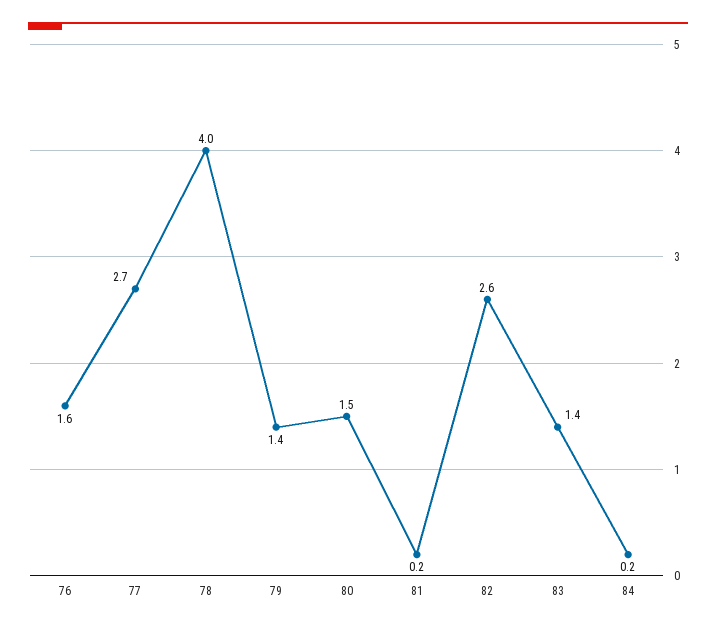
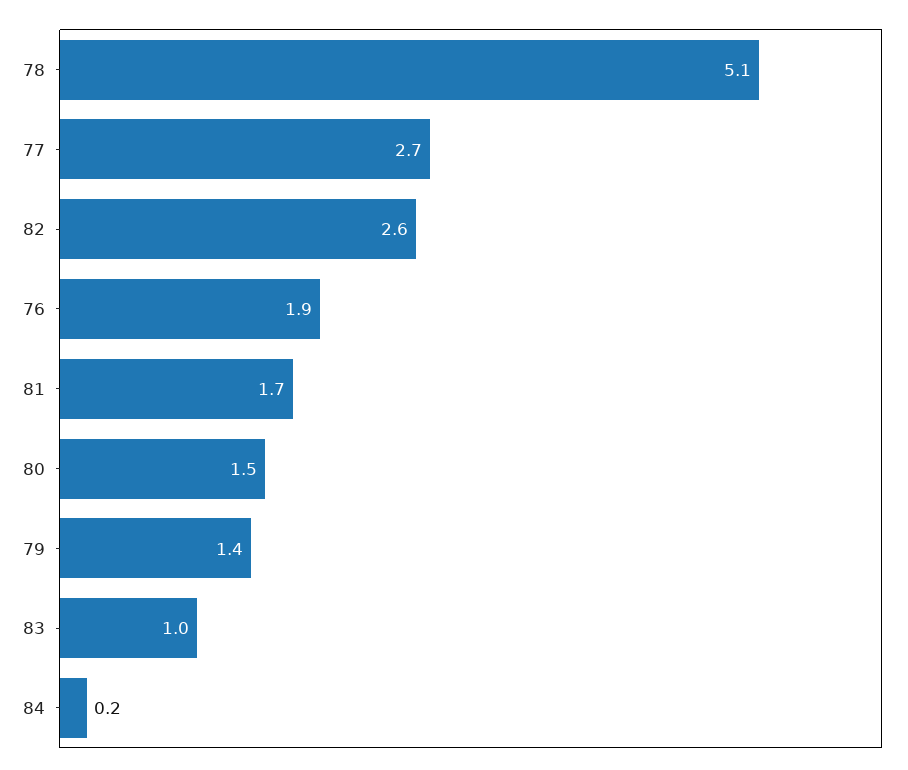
  {
-   "76": 1.6,
+   "76": 1.9,
    "77": 2.7,
-   "78": 4,
+   "78": 5.1,
    "79": 1.4,
    "80": 1.5,
-   "81": 0.2,
+   "81": 1.7,
    "82": 2.6,
-   "83": 1.4,
+   "83": 1,
    "84": 0.2
  }

